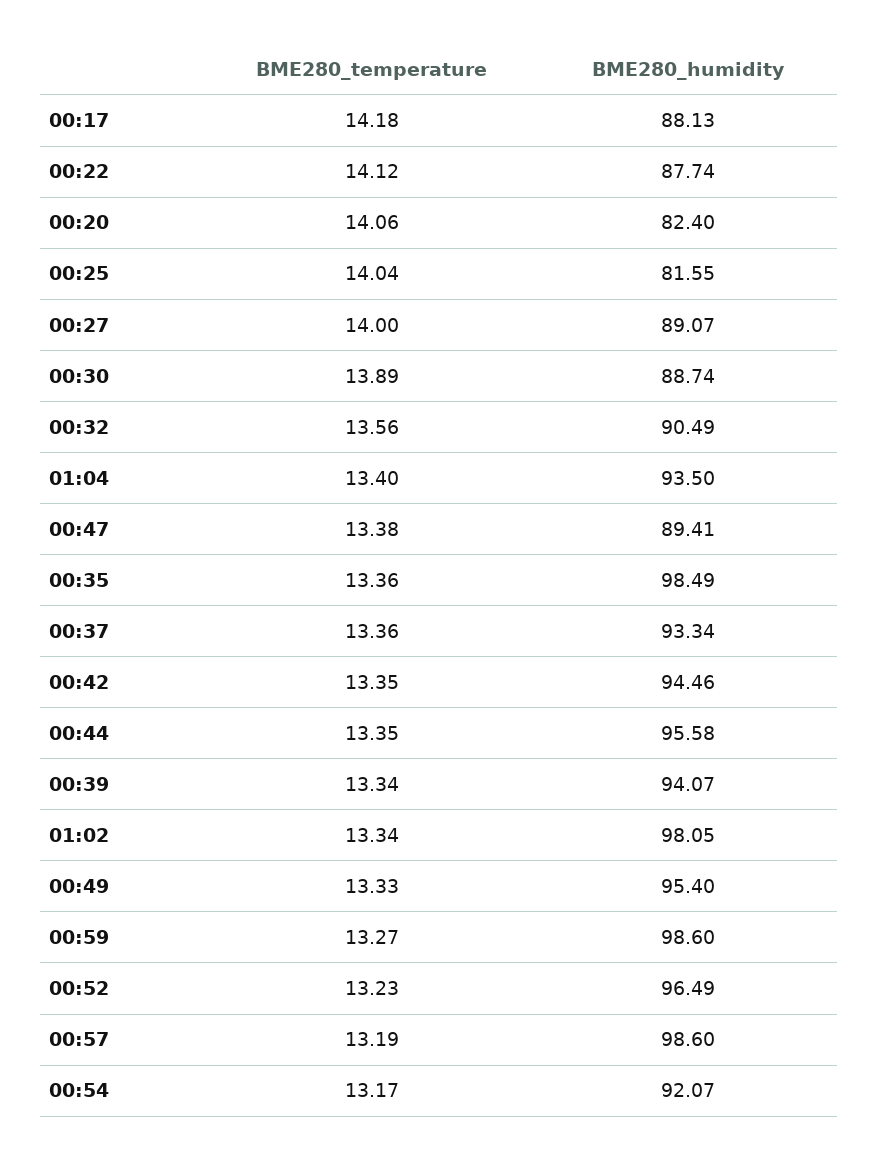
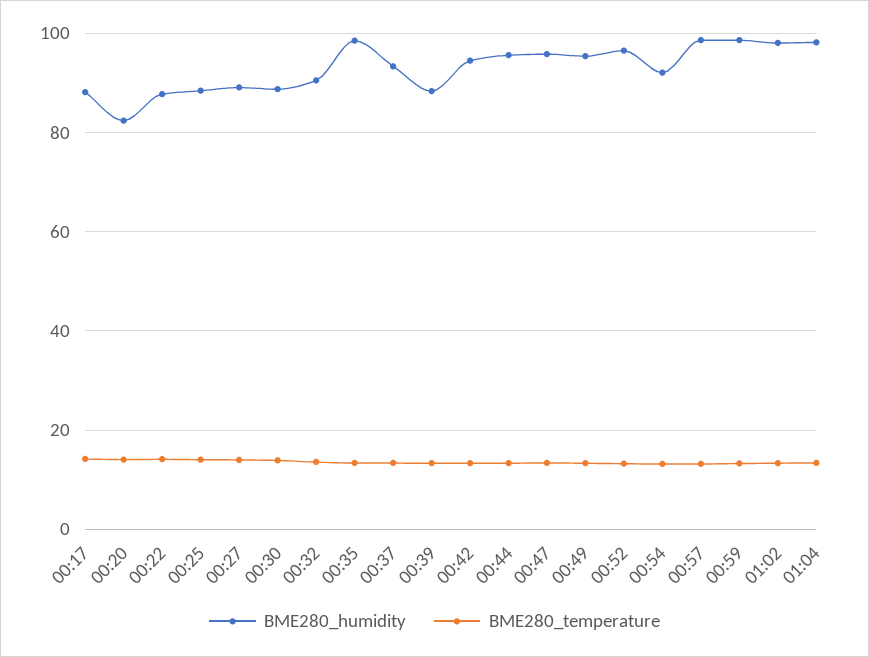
  {
    "BME280_temperature": {
      "00:17": 14.18,
      "00:22": 14.12,
      "00:20": 14.06,
      "00:25": 14.04,
      "00:27": 14,
      "00:30": 13.89,
      "00:32": 13.56,
      "01:04": 13.4,
      "00:47": 13.38,
      "00:35": 13.36,
      "00:37": 13.36,
      "00:42": 13.35,
      "00:44": 13.35,
      "00:39": 13.34,
      "01:02": 13.34,
      "00:49": 13.33,
      "00:59": 13.27,
      "00:52": 13.23,
      "00:57": 13.19,
      "00:54": 13.17
    },
    "BME280_humidity": {
      "00:17": 88.13,
      "00:22": 87.74,
      "00:20": 82.4,
-     "00:25": 81.55,
+     "00:25": 88,
      "00:27": 89.07,
      "00:30": 88.74,
      "00:32": 90.49,
-     "01:04": 93.5,
+     "01:04": 98,
-     "00:47": 89.41,
+     "00:47": 96,
      "00:35": 98.49,
      "00:37": 93.34,
      "00:42": 94.46,
      "00:44": 95.58,
-     "00:39": 94.07,
+     "00:39": 88,
      "01:02": 98.05,
      "00:49": 95.4,
      "00:59": 98.6,
      "00:52": 96.49,
      "00:57": 98.6,
      "00:54": 92.07
    }
  }

